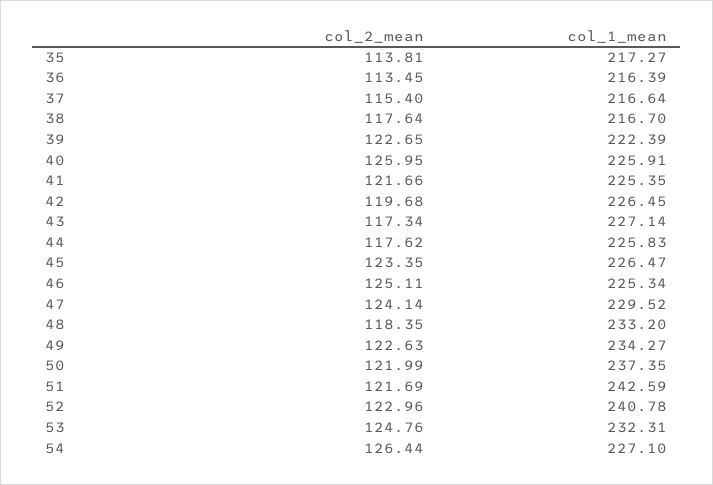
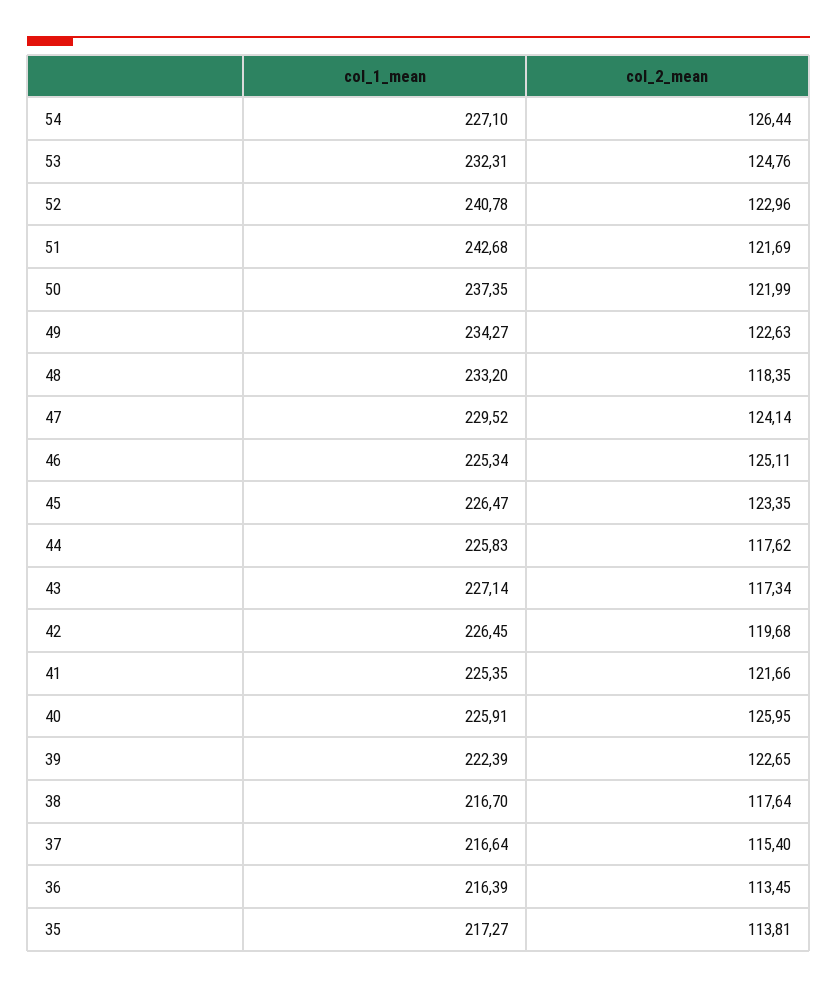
  {
    "col_2_mean": {
      "35": 113.81,
      "36": 113.45,
      "37": 115.4,
      "38": 117.64,
      "39": 122.65,
      "40": 125.95,
      "41": 121.66,
      "42": 119.68,
      "43": 117.34,
      "44": 117.62,
      "45": 123.35,
      "46": 125.11,
      "47": 124.14,
      "48": 118.35,
      "49": 122.63,
      "50": 121.99,
      "51": 121.69,
      "52": 122.96,
      "53": 124.76,
      "54": 126.44
    },
    "col_1_mean": {
      "35": 217.27,
      "36": 216.39,
      "37": 216.64,
      "38": 216.7,
      "39": 222.39,
      "40": 225.91,
      "41": 225.35,
      "42": 226.45,
      "43": 227.14,
      "44": 225.83,
      "45": 226.47,
      "46": 225.34,
      "47": 229.52,
      "48": 233.2,
      "49": 234.27,
      "50": 237.35,
-     "51": 242.59,
+     "51": 242.68,
      "52": 240.78,
      "53": 232.31,
      "54": 227.1
    }
  }

